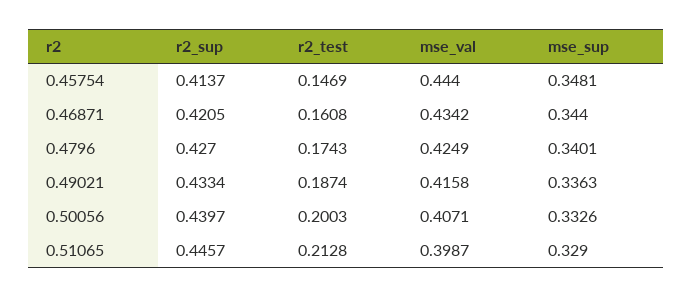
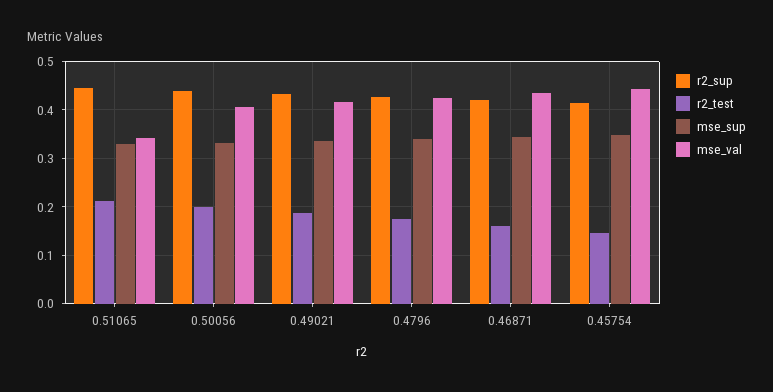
  {
    "r2_sup": {
      "0.45754": 0.4137,
      "0.46871": 0.4205,
      "0.4796": 0.427,
      "0.49021": 0.4334,
      "0.50056": 0.4397,
      "0.51065": 0.4457
    },
    "r2_test": {
      "0.45754": 0.1469,
      "0.46871": 0.1608,
      "0.4796": 0.1743,
      "0.49021": 0.1874,
      "0.50056": 0.2003,
      "0.51065": 0.2128
    },
    "mse_val": {
      "0.45754": 0.444,
      "0.46871": 0.4342,
      "0.4796": 0.4249,
      "0.49021": 0.4158,
      "0.50056": 0.4071,
-     "0.51065": 0.3987
+     "0.51065": 0.34
    },
    "mse_sup": {
      "0.45754": 0.3481,
      "0.46871": 0.344,
      "0.4796": 0.3401,
      "0.49021": 0.3363,
      "0.50056": 0.3326,
      "0.51065": 0.329
    }
  }

